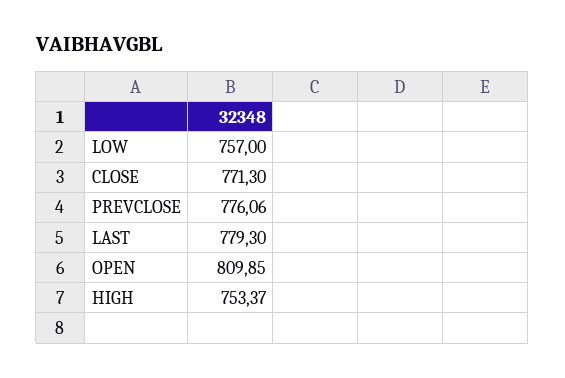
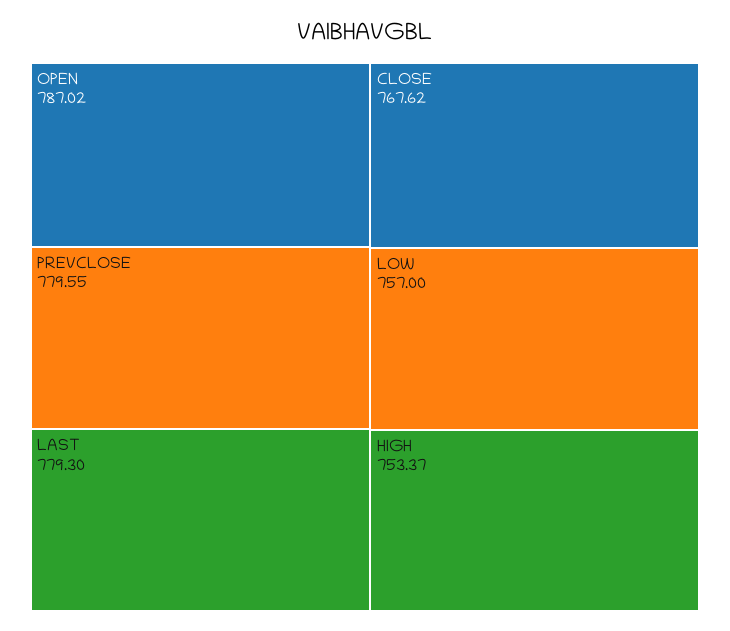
  {
    "LOW": 757,
-   "CLOSE": 771.3,
+   "CLOSE": 767.62,
-   "PREVCLOSE": 776.06,
+   "PREVCLOSE": 779.55,
    "LAST": 779.3,
-   "OPEN": 809.85,
+   "OPEN": 787.02,
    "HIGH": 753.37
  }

